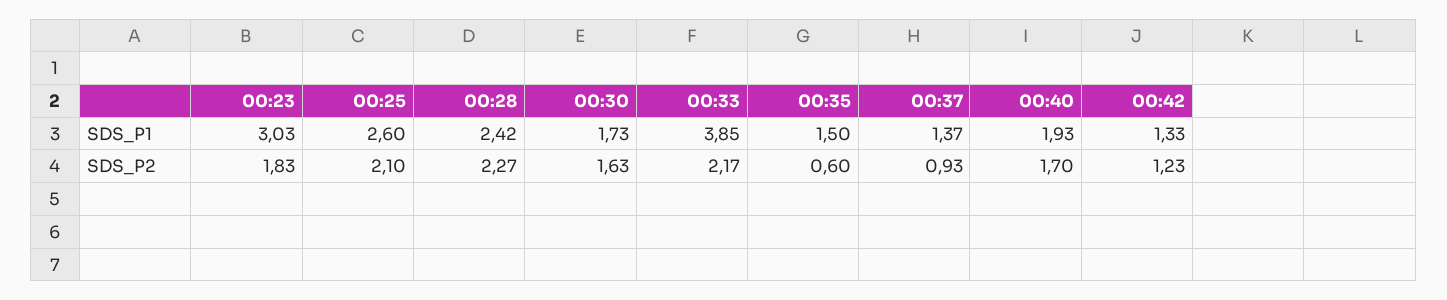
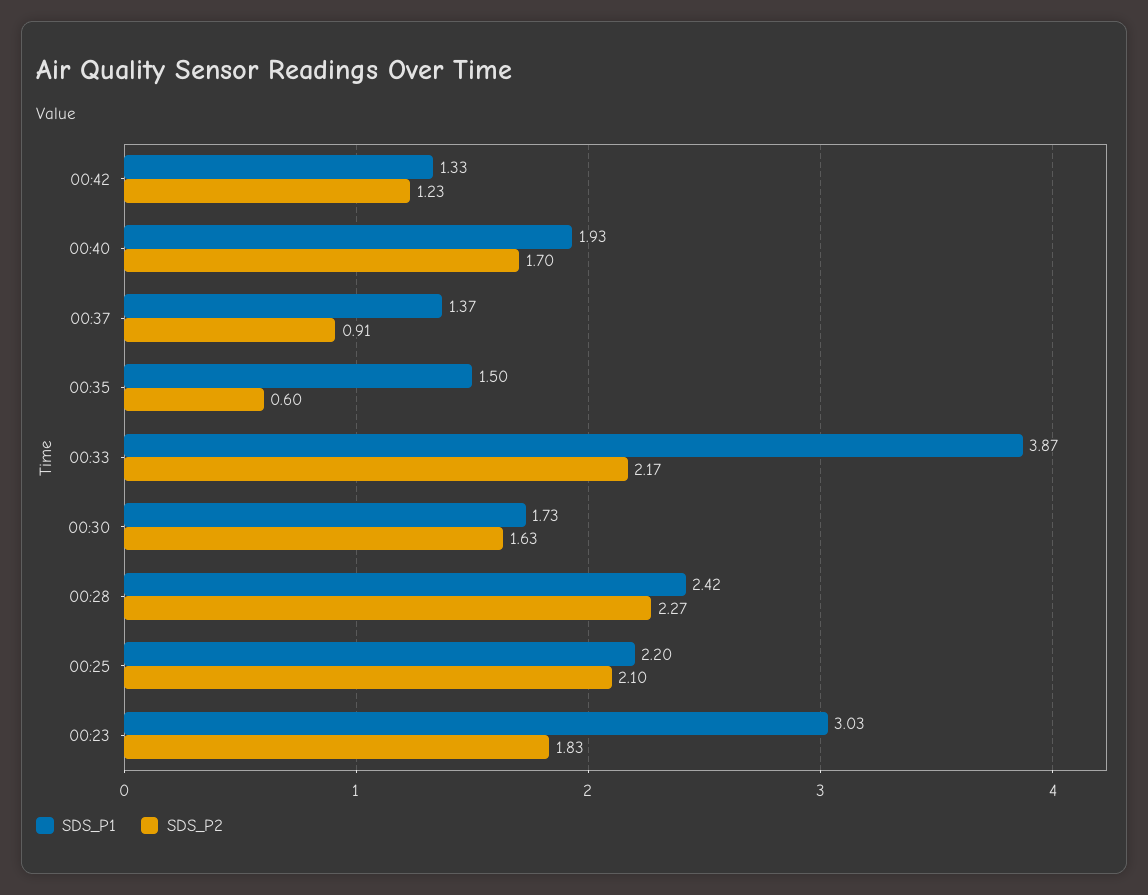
  {
    "SDS_P1": {
      "00:23": 3.03,
-     "00:25": 2.6,
+     "00:25": 2.2,
      "00:28": 2.42,
      "00:30": 1.73,
-     "00:33": 3.85,
+     "00:33": 3.87,
      "00:35": 1.5,
      "00:37": 1.37,
      "00:40": 1.93,
      "00:42": 1.33
    },
    "SDS_P2": {
      "00:23": 1.83,
      "00:25": 2.1,
      "00:28": 2.27,
      "00:30": 1.63,
      "00:33": 2.17,
      "00:35": 0.6,
-     "00:37": 0.93,
+     "00:37": 0.91,
      "00:40": 1.7,
      "00:42": 1.23
    }
  }

